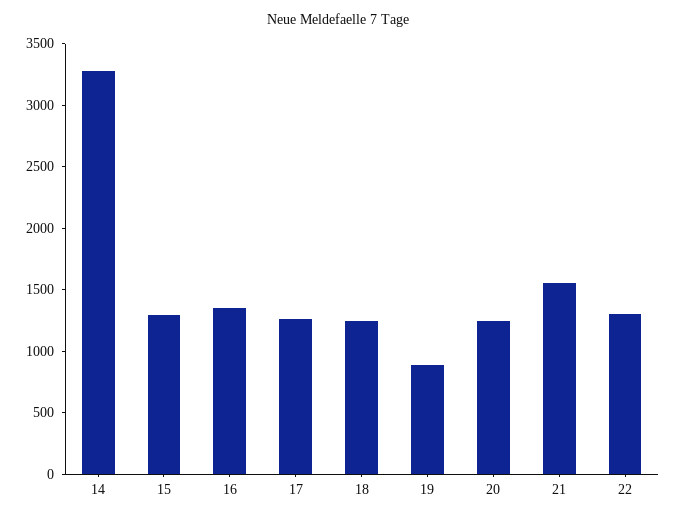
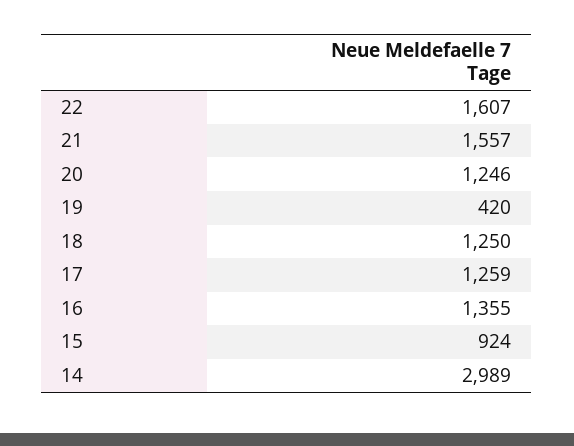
  {
-   "14": 3300,
+   "14": 2989,
-   "15": 1300,
+   "15": 924,
    "16": 1355,
    "17": 1259,
    "18": 1250,
-   "19": 900,
+   "19": 420,
    "20": 1246,
    "21": 1557,
-   "22": 1300
+   "22": 1607
  }

